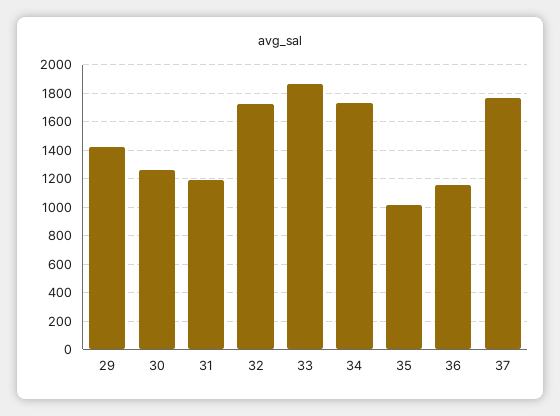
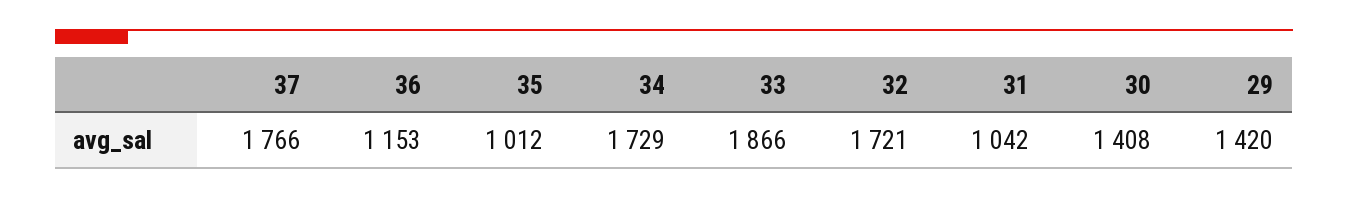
  {
    "29": 1420,
-   "30": 1250,
+   "30": 1408,
-   "31": 1200,
+   "31": 1042,
    "32": 1721,
    "33": 1866,
    "34": 1729,
    "35": 1012,
    "36": 1153,
    "37": 1766
  }

